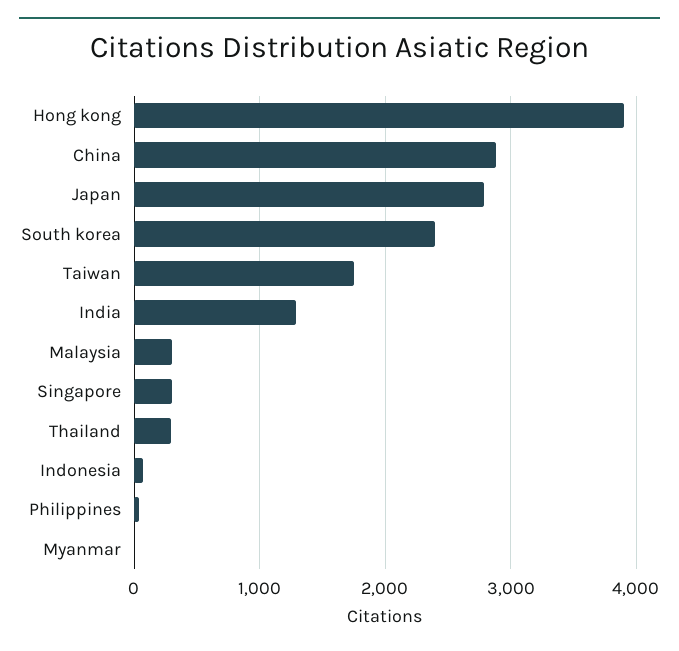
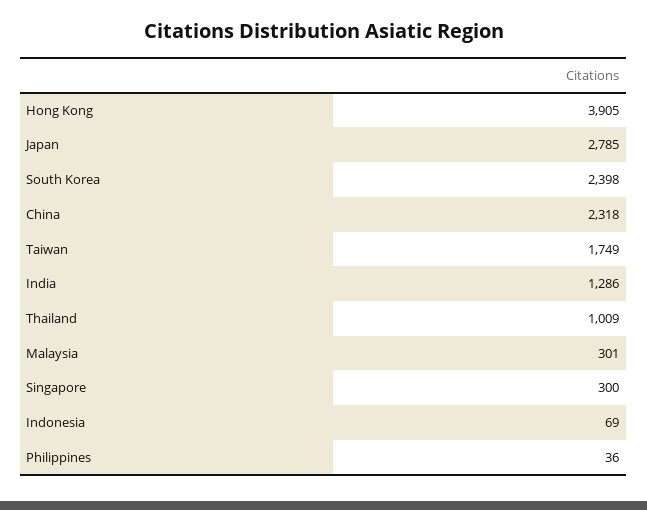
  {
    "Hong kong": 3905,
-   "China": 2900,
+   "China": 2318,
    "Japan": 2785,
    "South korea": 2398,
    "Taiwan": 1749,
    "India": 1286,
    "Malaysia": 301,
    "Singapore": 300,
-   "Thailand": 300,
+   "Thailand": 1009,
    "Indonesia": 69,
-   "Philippines": 36,
+   "Philippines": 36
-   "Myanmar": 0
  }

